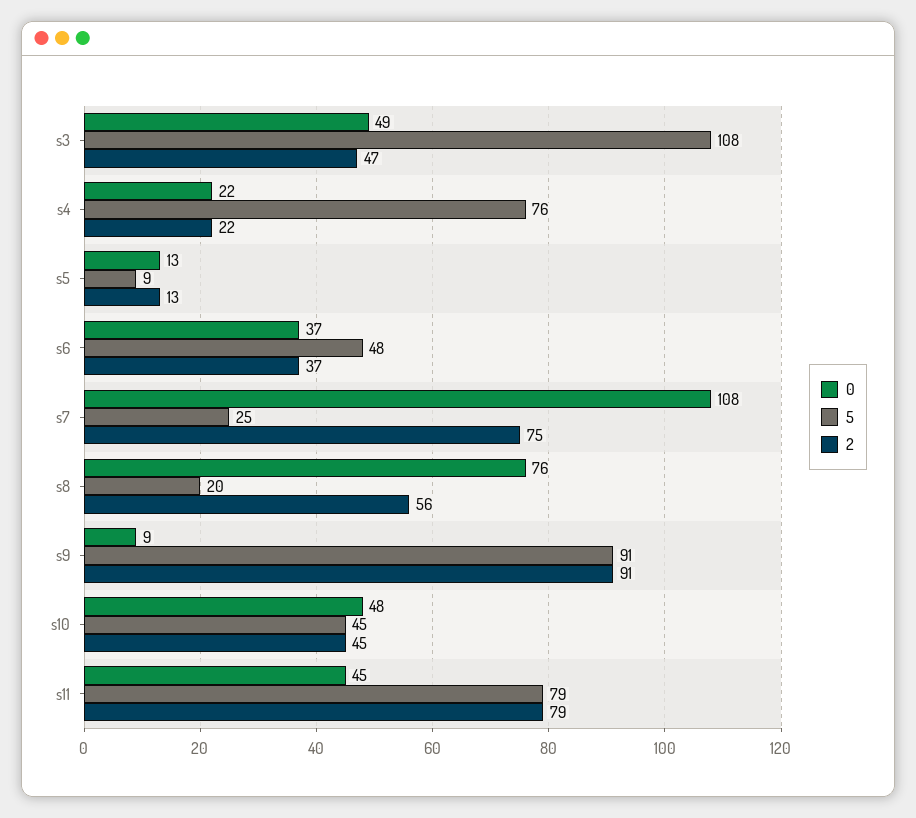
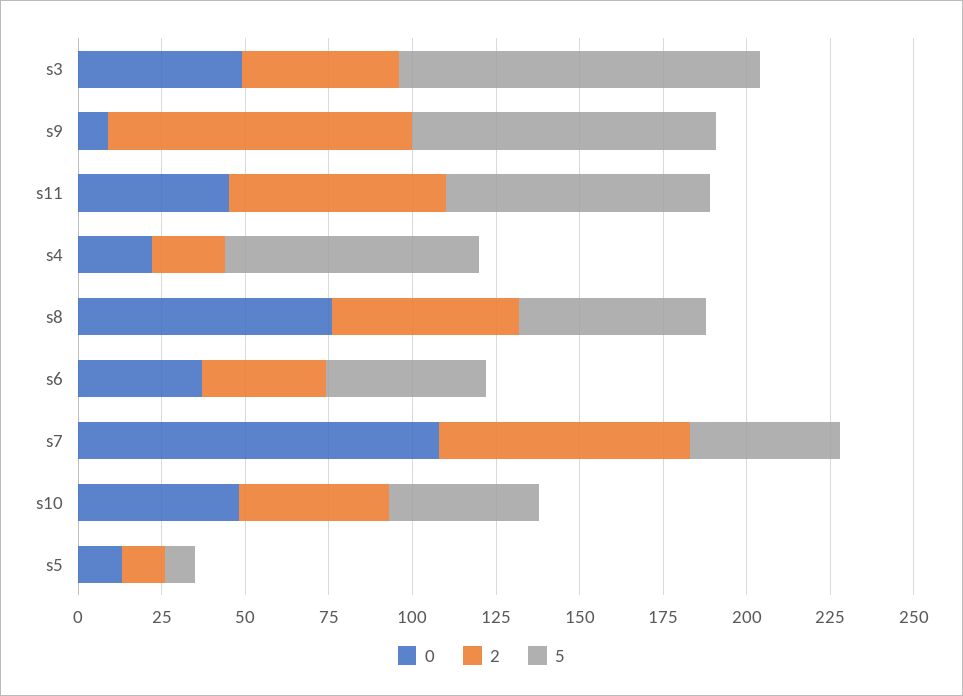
  {
    "0": {
      "s3": 49,
      "s4": 22,
      "s5": 13,
      "s6": 37,
      "s7": 108,
      "s8": 76,
      "s9": 9,
      "s10": 48,
      "s11": 45
    },
    "5": {
      "s3": 108,
      "s4": 76,
      "s5": 9,
      "s6": 48,
-     "s7": 25,
+     "s7": 45,
-     "s8": 20,
+     "s8": 55,
      "s9": 91,
      "s10": 45,
      "s11": 79
    },
    "2": {
      "s3": 47,
      "s4": 22,
      "s5": 13,
      "s6": 37,
      "s7": 75,
      "s8": 56,
      "s9": 91,
      "s10": 45,
-     "s11": 79
+     "s11": 65
    }
  }

